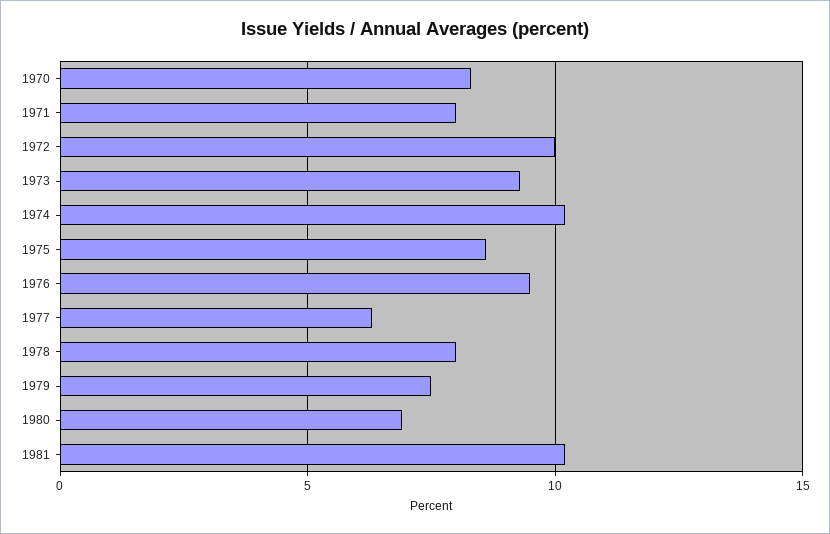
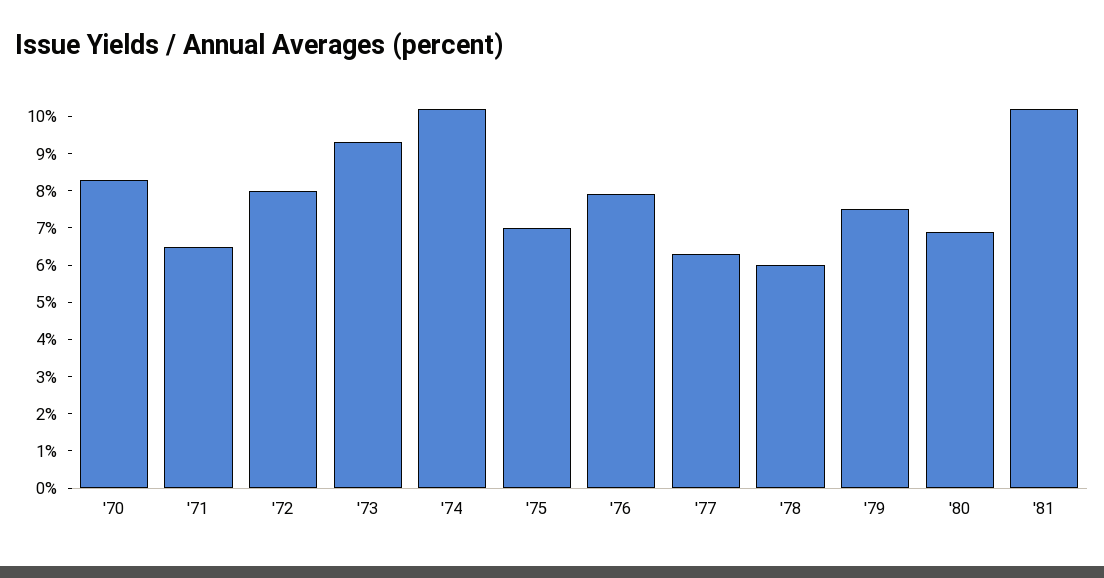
  {
    "1970": 8.5,
-   "1971": 8,
+   "1971": 6.5,
-   "1972": 10,
+   "1972": 8,
    "1973": 9.5,
    "1974": 10,
-   "1975": 8.5,
+   "1975": 7,
-   "1976": 9.5,
+   "1976": 8,
    "1977": 6.5,
-   "1978": 8,
+   "1978": 6,
    "1979": 7.5,
    "1980": 7,
    "1981": 10
  }

